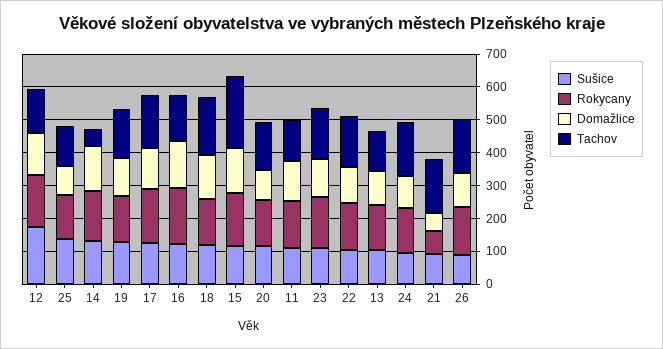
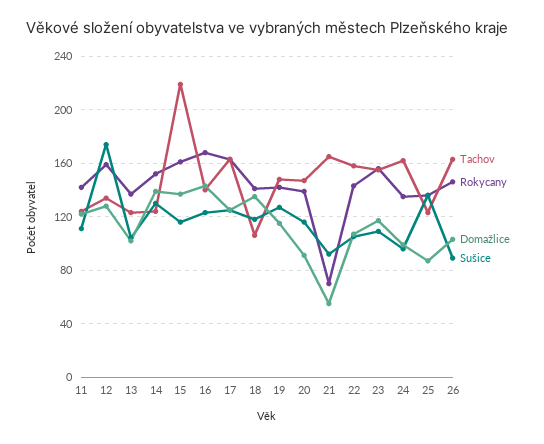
  {
    "Sušice": {
      "12": 175,
      "25": 135,
      "14": 130,
      "19": 125,
      "17": 125,
      "16": 125,
      "18": 120,
      "15": 115,
      "20": 115,
      "11": 110,
      "23": 110,
      "22": 105,
      "13": 105,
      "24": 95,
      "21": 90,
      "26": 90
    },
    "Rokycany": {
      "12": 160,
      "25": 135,
      "14": 150,
      "19": 140,
      "17": 165,
      "16": 170,
      "18": 140,
      "15": 160,
      "20": 140,
      "11": 140,
      "23": 155,
      "22": 145,
      "13": 135,
      "24": 135,
      "21": 70,
      "26": 145
    },
    "Domažlice": {
      "12": 130,
      "25": 85,
      "14": 140,
      "19": 115,
      "17": 125,
      "16": 145,
      "18": 135,
      "15": 135,
      "20": 90,
      "11": 120,
      "23": 115,
      "22": 105,
      "13": 100,
      "24": 100,
      "21": 55,
      "26": 105
    },
    "Tachov": {
      "12": 135,
      "25": 125,
-     "14": 50,
+     "14": 125,
      "19": 150,
      "17": 165,
      "16": 140,
-     "18": 175,
+     "18": 105,
      "15": 220,
      "20": 145,
      "11": 125,
      "23": 155,
      "22": 160,
      "13": 125,
      "24": 160,
      "21": 165,
      "26": 165
    }
  }

